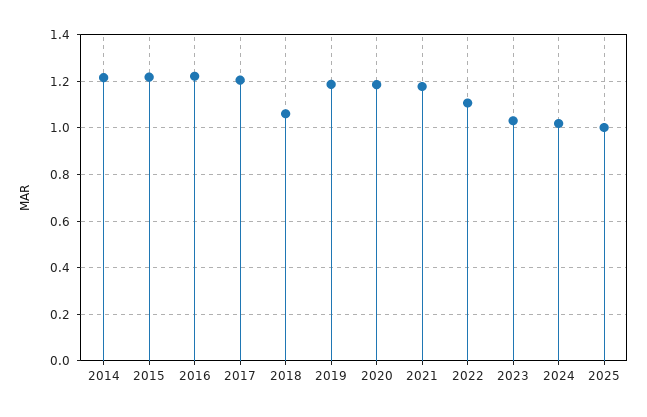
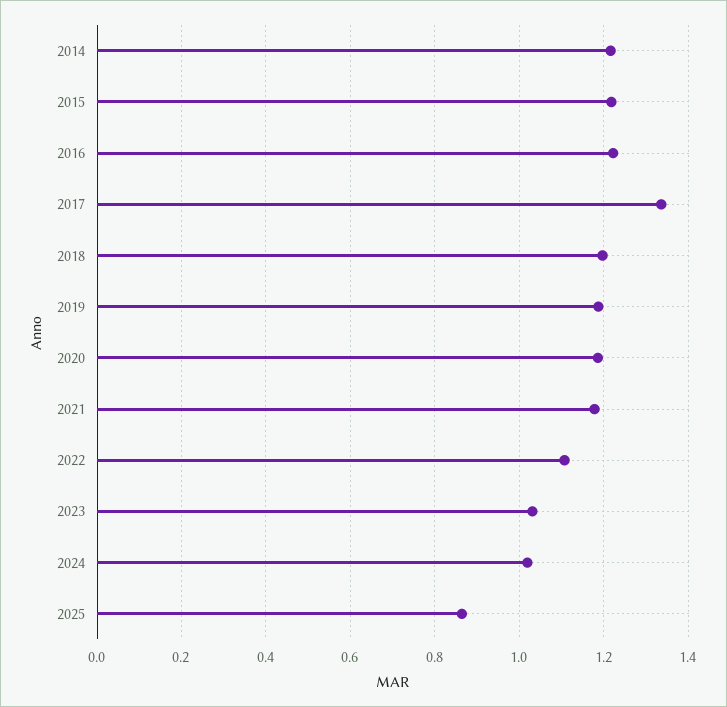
  {
    "2014": 1.22,
    "2015": 1.22,
    "2016": 1.22,
-   "2017": 1.2,
+   "2017": 1.34,
-   "2018": 1.05,
+   "2018": 1.2,
    "2019": 1.18,
    "2020": 1.18,
    "2021": 1.18,
    "2022": 1.1,
    "2023": 1.04,
    "2024": 1.02,
-   "2025": 1
+   "2025": 0.86
  }

